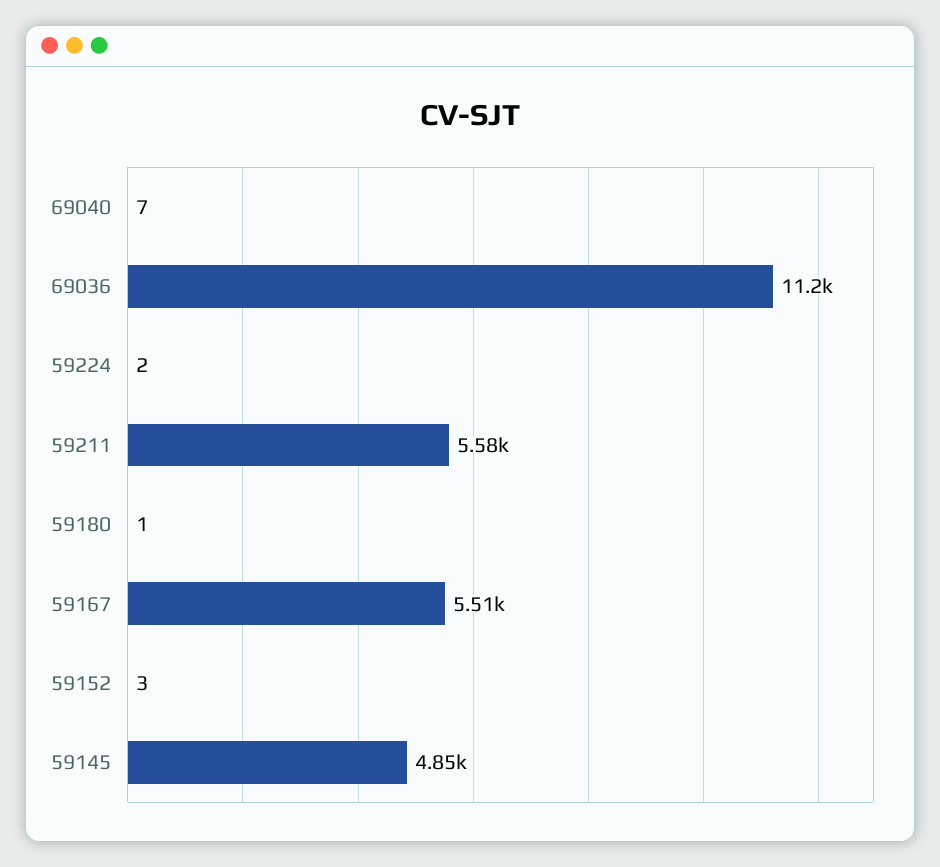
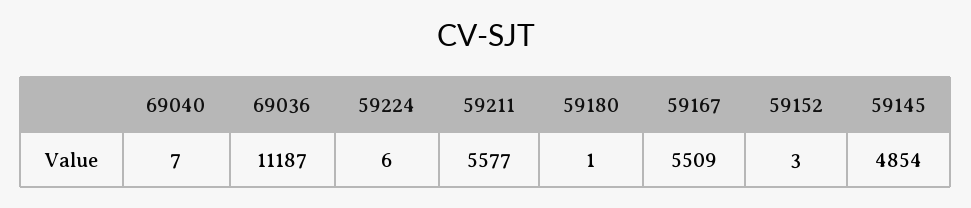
  {
    "69040": 7,
    "69036": 11187,
-   "59224": 2,
+   "59224": 6,
    "59211": 5577,
    "59180": 1,
    "59167": 5509,
    "59152": 3,
    "59145": 4854
  }

